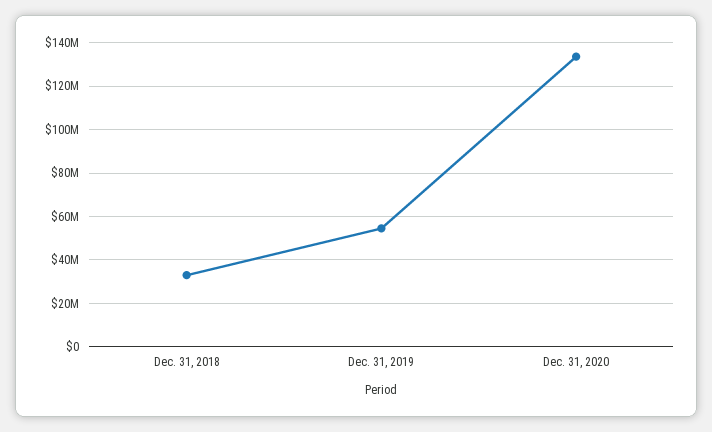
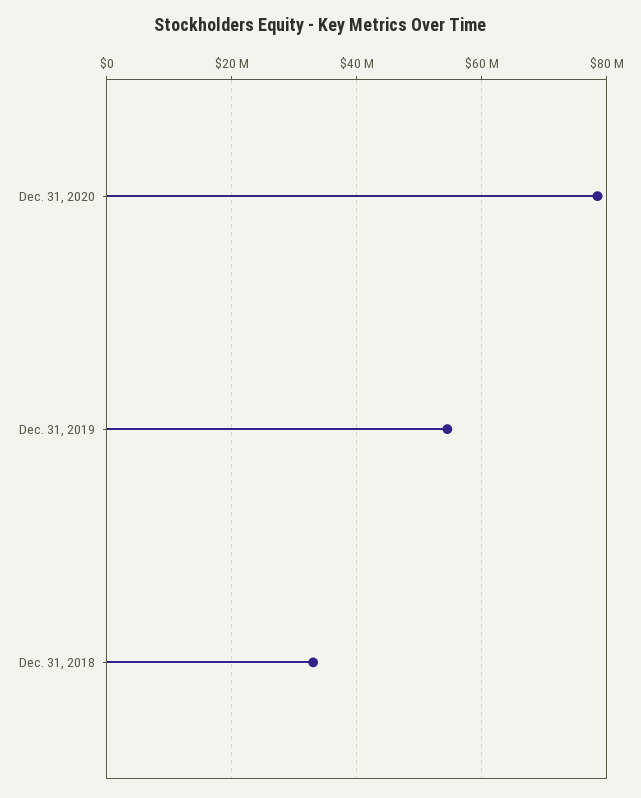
  {
    "Dec. 31, 2018": 34000000,
    "Dec. 31, 2019": 54000000,
-   "Dec. 31, 2020": 135000000
+   "Dec. 31, 2020": 78000000
  }

